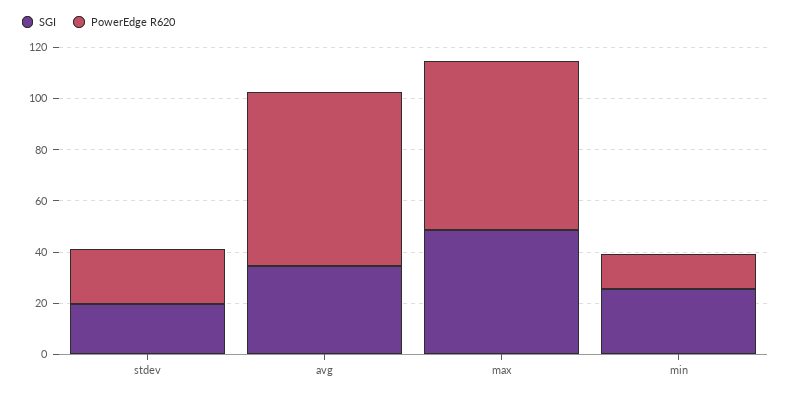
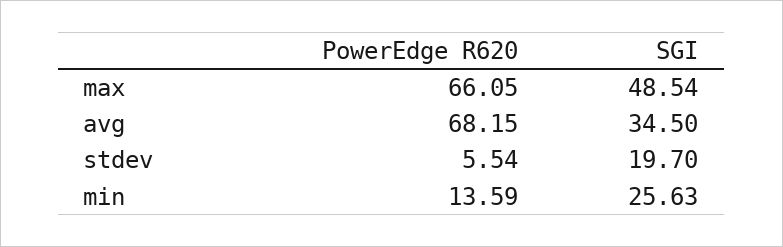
  {
    "SGI": {
      "stdev": 19.7,
      "avg": 34.5,
      "max": 48.54,
      "min": 25.63
    },
    "PowerEdge R620": {
-     "stdev": 20,
+     "stdev": 5.54,
      "avg": 68.15,
      "max": 66.05,
      "min": 13.59
    }
  }

